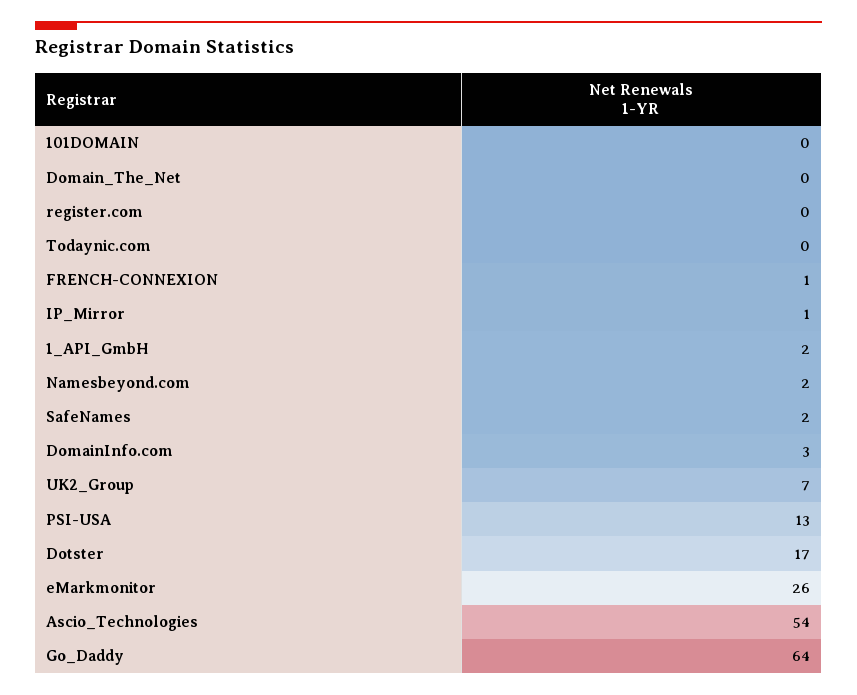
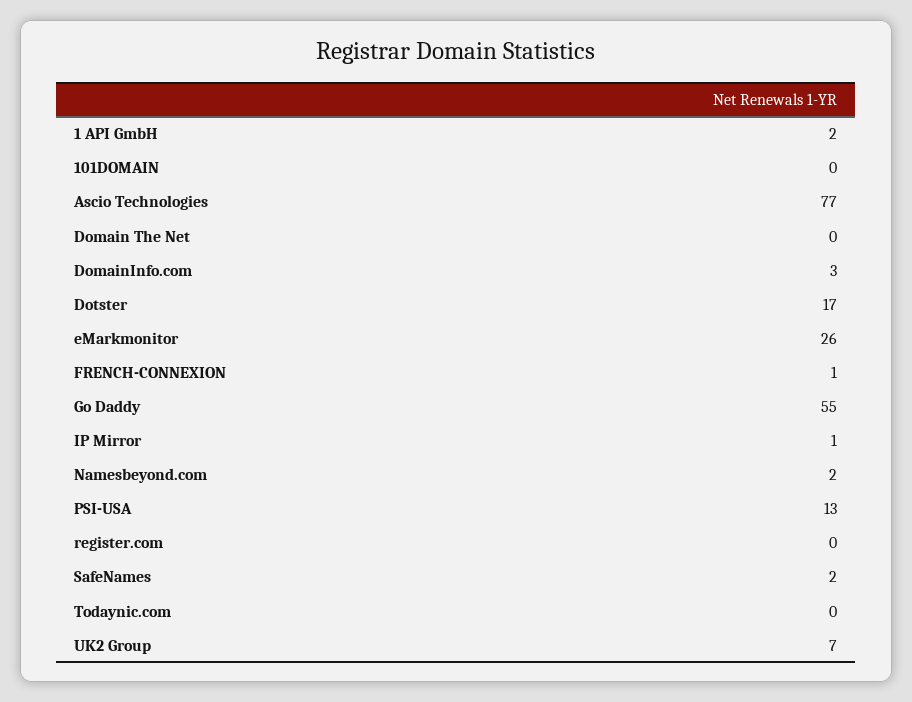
  {
    "101DOMAIN": 0,
    "Domain_The_Net": 0,
    "register.com": 0,
    "Todaynic.com": 0,
    "FRENCH-CONNEXION": 1,
    "IP_Mirror": 1,
    "1_API_GmbH": 2,
    "Namesbeyond.com": 2,
    "SafeNames": 2,
    "DomainInfo.com": 3,
    "UK2_Group": 7,
    "PSI-USA": 13,
    "Dotster": 17,
    "eMarkmonitor": 26,
-   "Ascio_Technologies": 54,
+   "Ascio_Technologies": 77,
-   "Go_Daddy": 64
+   "Go_Daddy": 55
  }

